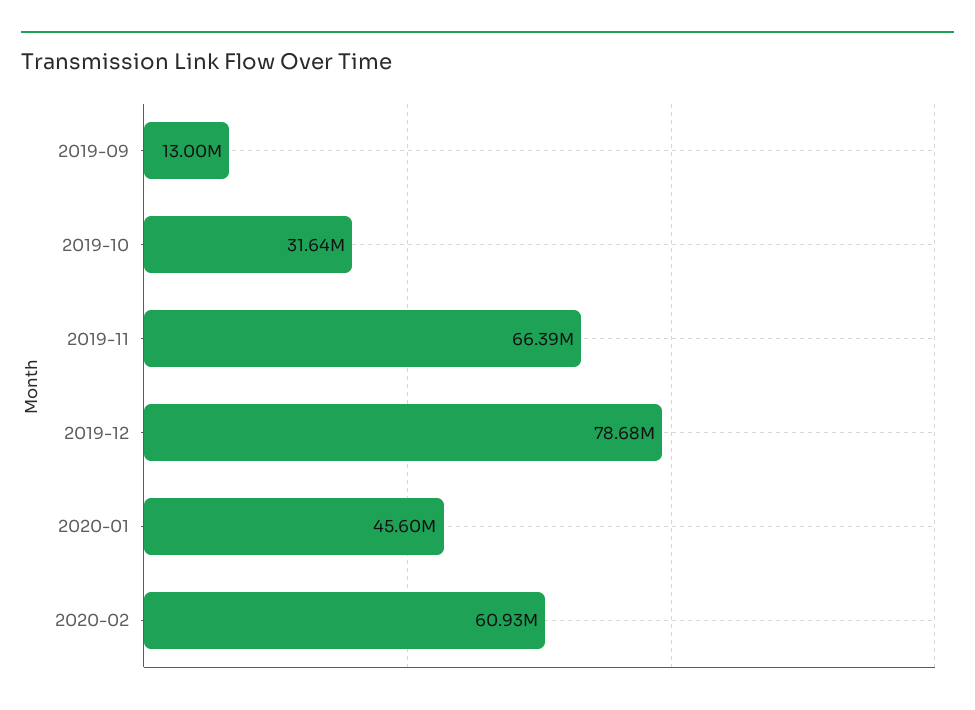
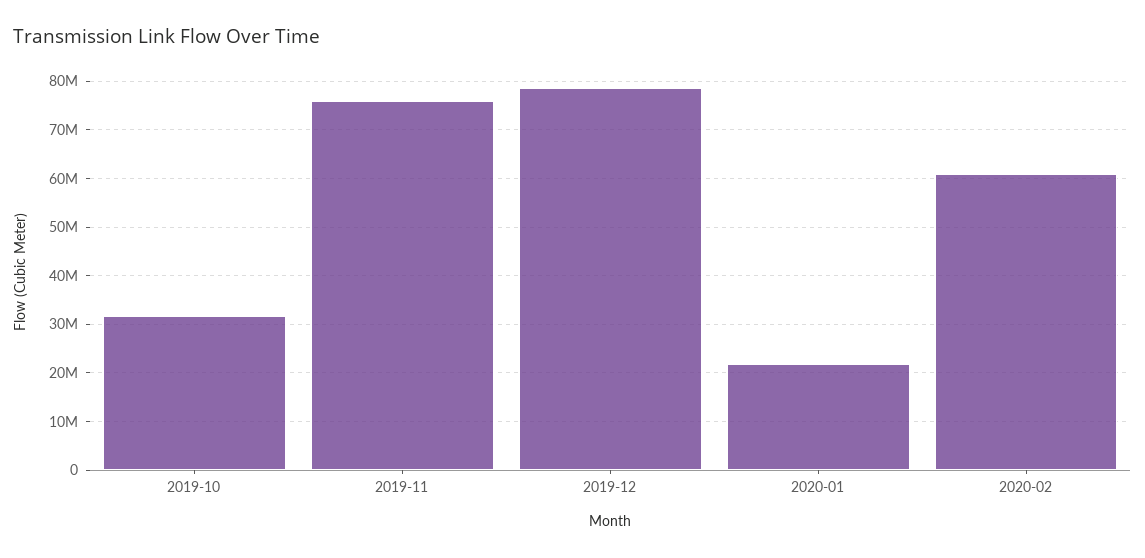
  {
-   "2019-09": 13000000,
    "2019-10": 31640000,
-   "2019-11": 66390000,
+   "2019-11": 76000000,
    "2019-12": 78680000,
-   "2020-01": 45600000,
+   "2020-01": 22000000,
    "2020-02": 60930000
  }

